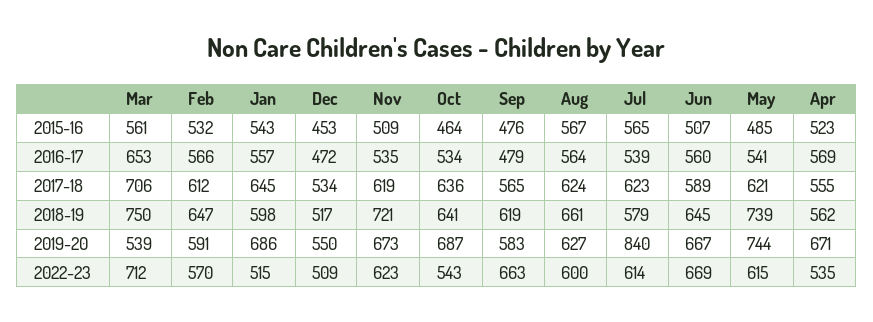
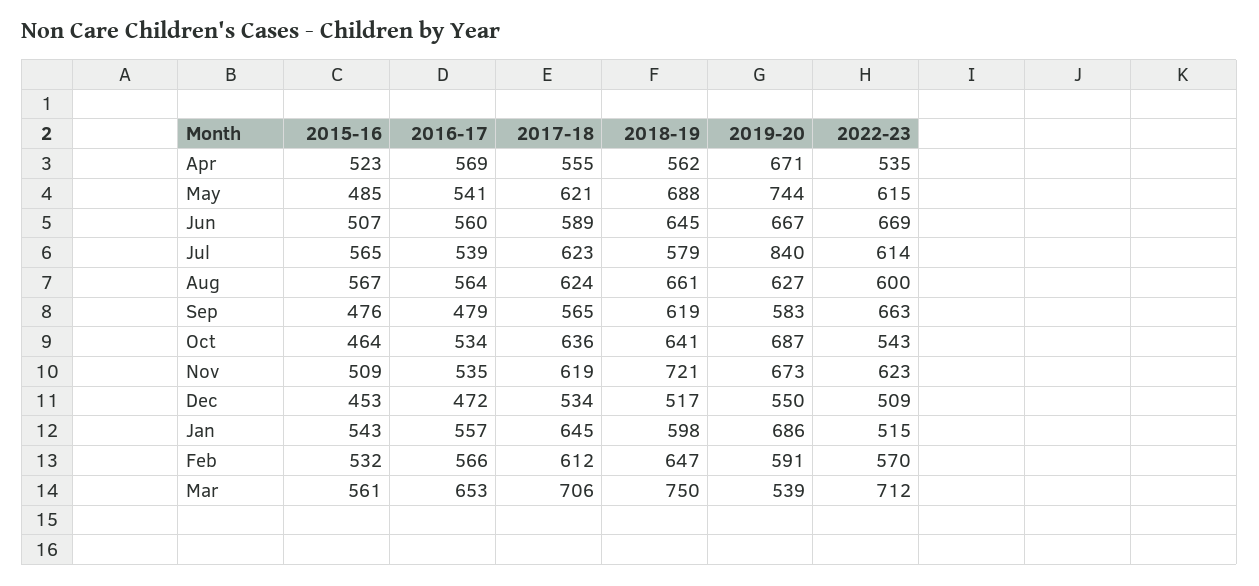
  {
    "Mar": {
      "2015-16": 561,
      "2016-17": 653,
      "2017-18": 706,
      "2018-19": 750,
      "2019-20": 539,
      "2022-23": 712
    },
    "Feb": {
      "2015-16": 532,
      "2016-17": 566,
      "2017-18": 612,
      "2018-19": 647,
      "2019-20": 591,
      "2022-23": 570
    },
    "Jan": {
      "2015-16": 543,
      "2016-17": 557,
      "2017-18": 645,
      "2018-19": 598,
      "2019-20": 686,
      "2022-23": 515
    },
    "Dec": {
      "2015-16": 453,
      "2016-17": 472,
      "2017-18": 534,
      "2018-19": 517,
      "2019-20": 550,
      "2022-23": 509
    },
    "Nov": {
      "2015-16": 509,
      "2016-17": 535,
      "2017-18": 619,
      "2018-19": 721,
      "2019-20": 673,
      "2022-23": 623
    },
    "Oct": {
      "2015-16": 464,
      "2016-17": 534,
      "2017-18": 636,
      "2018-19": 641,
      "2019-20": 687,
      "2022-23": 543
    },
    "Sep": {
      "2015-16": 476,
      "2016-17": 479,
      "2017-18": 565,
      "2018-19": 619,
      "2019-20": 583,
      "2022-23": 663
    },
    "Aug": {
      "2015-16": 567,
      "2016-17": 564,
      "2017-18": 624,
      "2018-19": 661,
      "2019-20": 627,
      "2022-23": 600
    },
    "Jul": {
      "2015-16": 565,
      "2016-17": 539,
      "2017-18": 623,
      "2018-19": 579,
      "2019-20": 840,
      "2022-23": 614
    },
    "Jun": {
      "2015-16": 507,
      "2016-17": 560,
      "2017-18": 589,
      "2018-19": 645,
      "2019-20": 667,
      "2022-23": 669
    },
    "May": {
      "2015-16": 485,
      "2016-17": 541,
      "2017-18": 621,
-     "2018-19": 739,
+     "2018-19": 688,
      "2019-20": 744,
      "2022-23": 615
    },
    "Apr": {
      "2015-16": 523,
      "2016-17": 569,
      "2017-18": 555,
      "2018-19": 562,
      "2019-20": 671,
      "2022-23": 535
    }
  }

